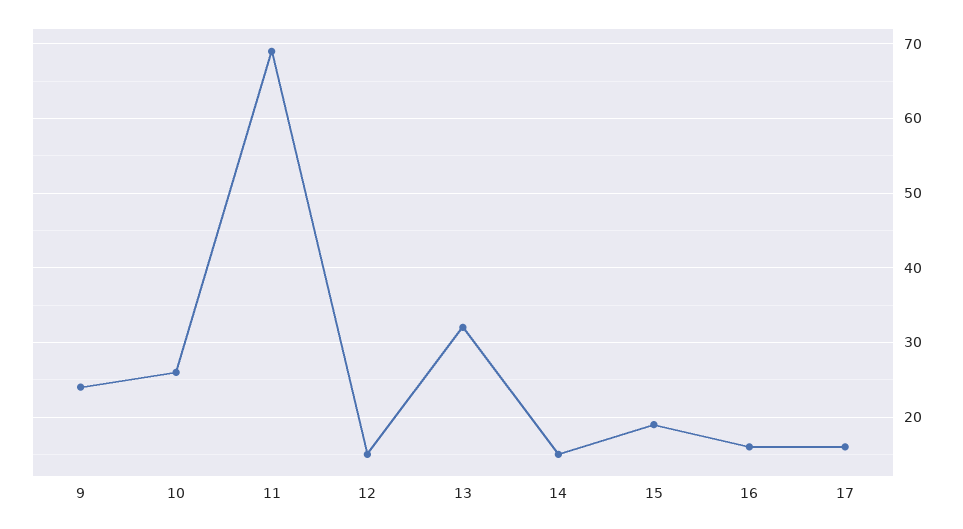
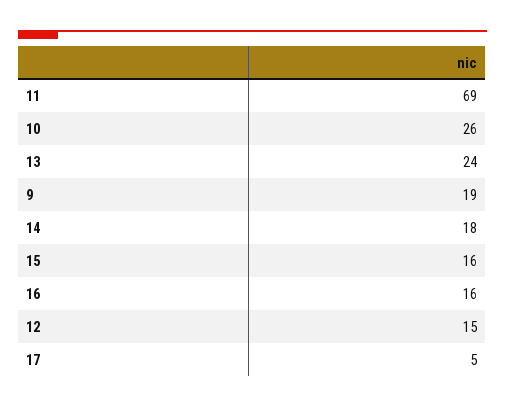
  {
-   "9": 24,
+   "9": 19,
    "10": 26,
    "11": 69,
    "12": 15,
-   "13": 32,
+   "13": 24,
-   "14": 15,
+   "14": 18,
-   "15": 19,
+   "15": 16,
    "16": 16,
-   "17": 16
+   "17": 5
  }

